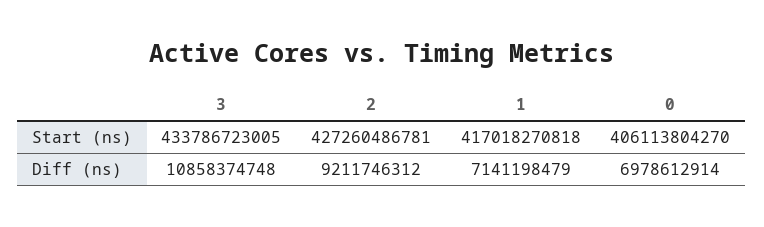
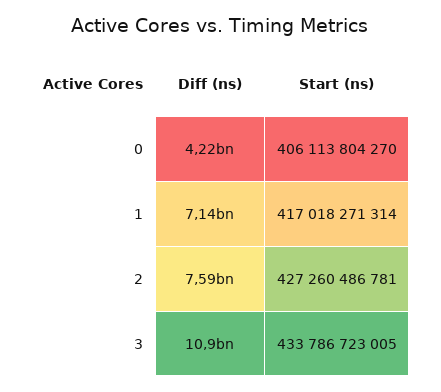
  {
    "3": {
      "Start (ns)": 433786723005,
      "Diff (ns)": 10858374748
    },
    "2": {
      "Start (ns)": 427260486781,
-     "Diff (ns)": 9211746312
+     "Diff (ns)": 7590000000
    },
    "1": {
-     "Start (ns)": 417018270818,
+     "Start (ns)": 417018271314,
      "Diff (ns)": 7141198479
    },
    "0": {
      "Start (ns)": 406113804270,
-     "Diff (ns)": 6978612914
+     "Diff (ns)": 4220000000
    }
  }

